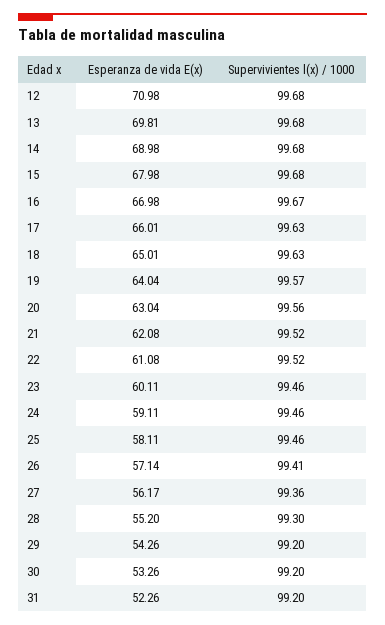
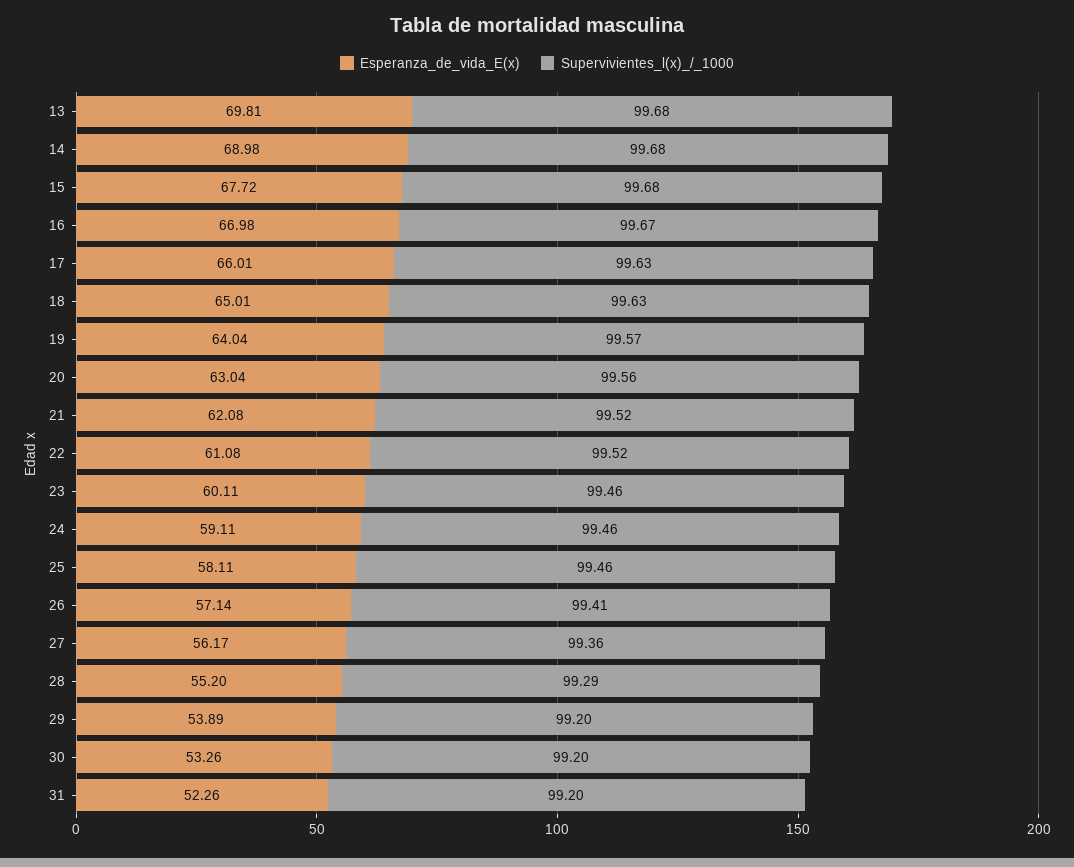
  {
    "Esperanza de vida E(x)": {
-     "12": 70.98,
      "13": 69.81,
      "14": 68.98,
-     "15": 67.98,
+     "15": 67.72,
      "16": 66.98,
      "17": 66.01,
      "18": 65.01,
      "19": 64.04,
      "20": 63.04,
      "21": 62.08,
      "22": 61.08,
      "23": 60.11,
      "24": 59.11,
      "25": 58.11,
      "26": 57.14,
      "27": 56.17,
      "28": 55.2,
-     "29": 54.26,
+     "29": 53.89,
      "30": 53.26,
      "31": 52.26
    },
    "Supervivientes l(x) / 1000": {
-     "12": 99.68,
      "13": 99.68,
      "14": 99.68,
      "15": 99.68,
      "16": 99.67,
      "17": 99.63,
      "18": 99.63,
      "19": 99.57,
      "20": 99.56,
      "21": 99.52,
      "22": 99.52,
      "23": 99.46,
      "24": 99.46,
      "25": 99.46,
      "26": 99.41,
      "27": 99.36,
-     "28": 99.3,
+     "28": 99.29,
      "29": 99.2,
      "30": 99.2,
      "31": 99.2
    }
  }

